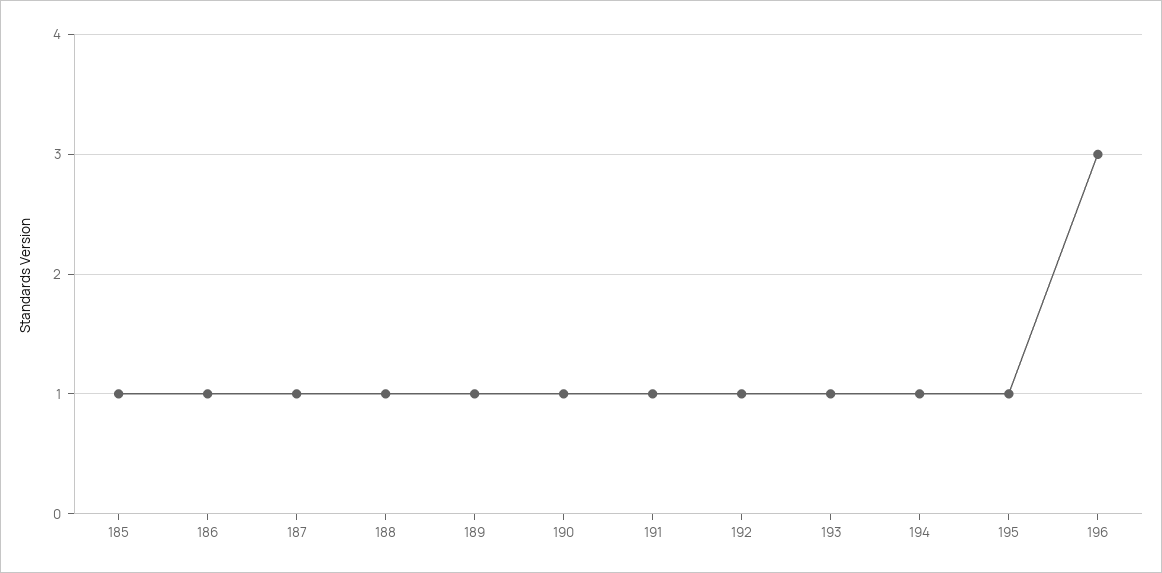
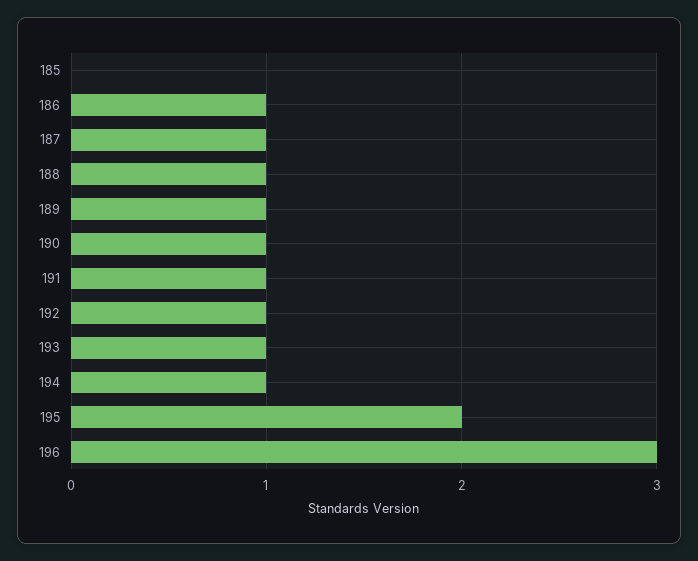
  {
-   "185": 1,
+   "185": 0,
    "186": 1,
    "187": 1,
    "188": 1,
    "189": 1,
    "190": 1,
    "191": 1,
    "192": 1,
    "193": 1,
    "194": 1,
-   "195": 1,
+   "195": 2,
    "196": 3
  }

